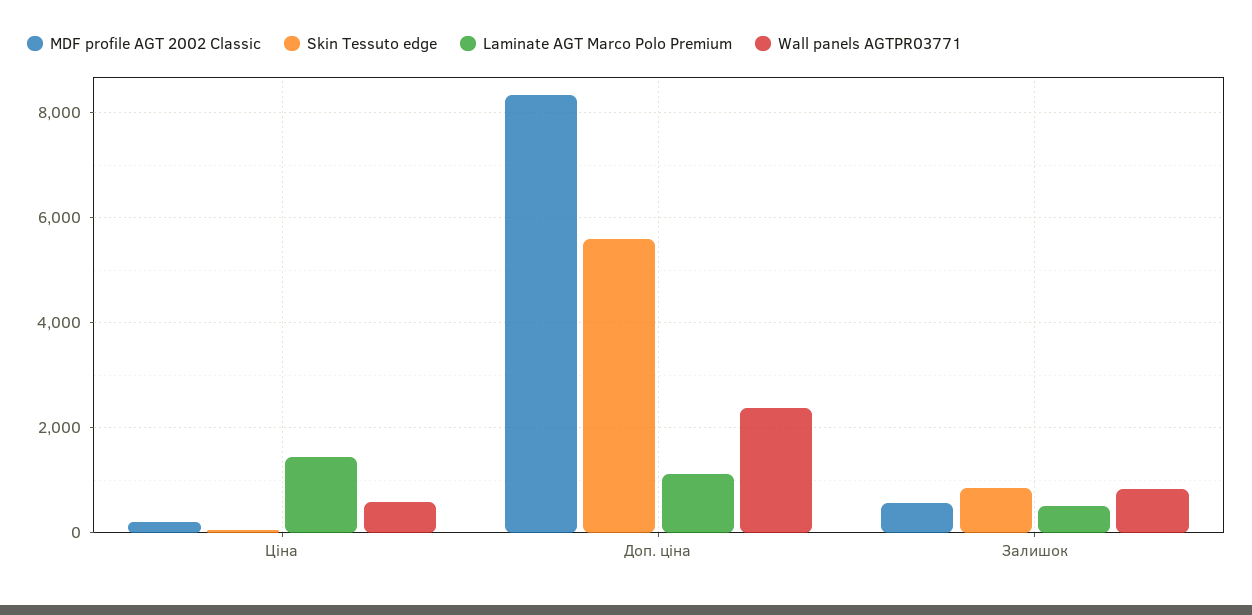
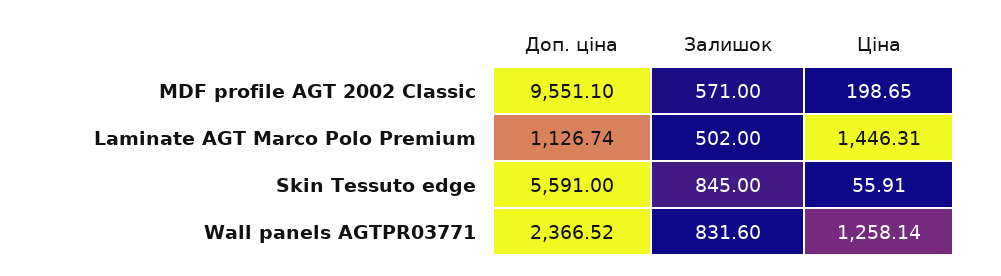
  {
    "MDF profile AGT 2002 Classic": {
      "Ціна": 198.65,
-     "Доп. ціна": 8400,
+     "Доп. ціна": 9551.1,
      "Залишок": 571
    },
    "Skin Tessuto edge": {
      "Ціна": 55.91,
      "Доп. ціна": 5591,
      "Залишок": 845
    },
    "Laminate AGT Marco Polo Premium": {
      "Ціна": 1446.31,
      "Доп. ціна": 1126.74,
      "Залишок": 502
    },
    "Wall panels AGTPR03771": {
-     "Ціна": 600,
+     "Ціна": 1258.14,
      "Доп. ціна": 2366.52,
      "Залишок": 831.6
    }
  }

